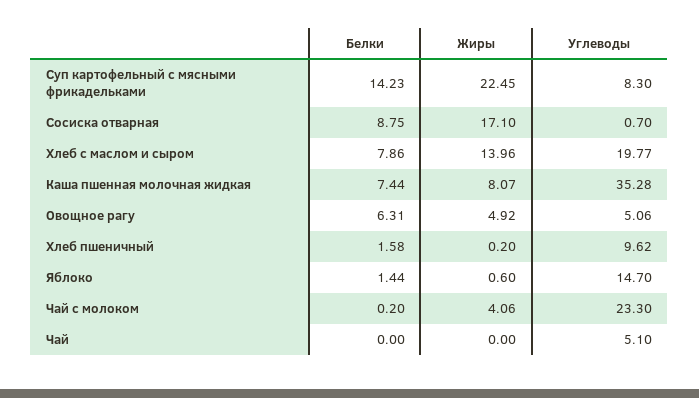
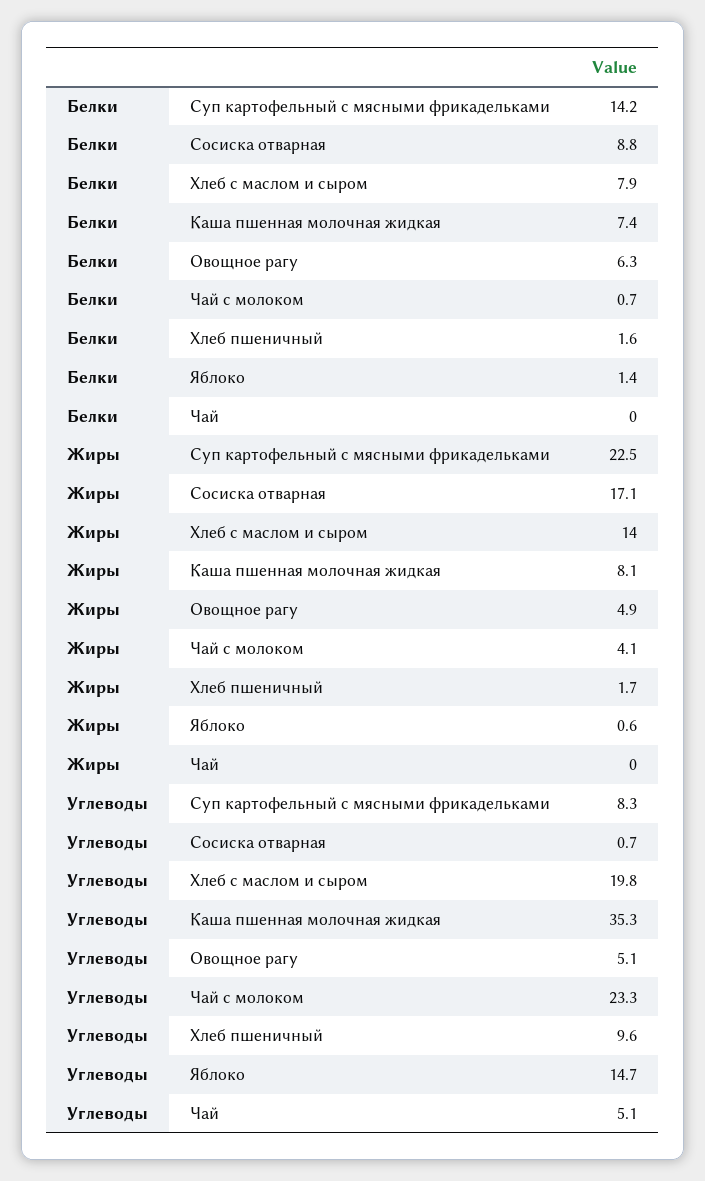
  {
    "Белки": {
      "Суп картофельный с мясными фрикадельками": 14.23,
      "Сосиска отварная": 8.75,
      "Хлеб с маслом и сыром": 7.86,
      "Каша пшенная молочная жидкая": 7.44,
      "Овощное рагу": 6.31,
      "Хлеб пшеничный": 1.58,
      "Яблоко": 1.44,
-     "Чай с молоком": 0.2,
+     "Чай с молоком": 0.7,
      "Чай": 0
    },
    "Жиры": {
      "Суп картофельный с мясными фрикадельками": 22.45,
      "Сосиска отварная": 17.1,
      "Хлеб с маслом и сыром": 13.96,
      "Каша пшенная молочная жидкая": 8.07,
      "Овощное рагу": 4.92,
-     "Хлеб пшеничный": 0.2,
+     "Хлеб пшеничный": 1.7,
      "Яблоко": 0.6,
      "Чай с молоком": 4.06,
      "Чай": 0
    },
    "Углеводы": {
      "Суп картофельный с мясными фрикадельками": 8.3,
      "Сосиска отварная": 0.7,
      "Хлеб с маслом и сыром": 19.77,
      "Каша пшенная молочная жидкая": 35.28,
      "Овощное рагу": 5.06,
      "Хлеб пшеничный": 9.62,
      "Яблоко": 14.7,
      "Чай с молоком": 23.3,
      "Чай": 5.1
    }
  }

